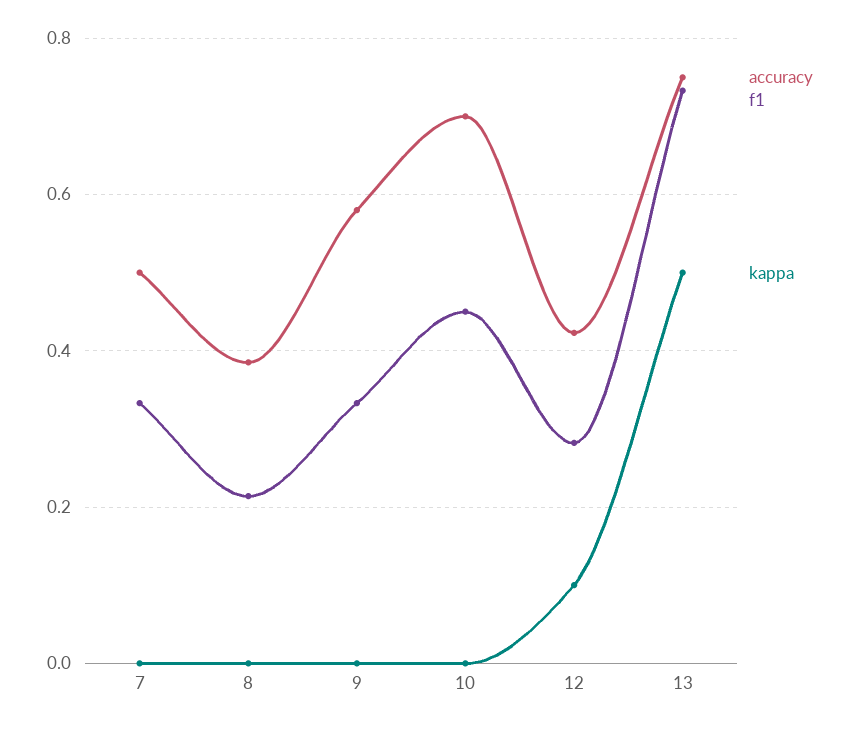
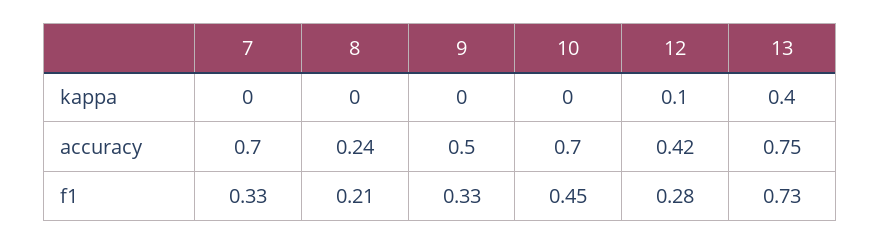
  {
    "accuracy": {
-     "7": 0.5,
+     "7": 0.7,
-     "8": 0.38,
+     "8": 0.24,
-     "9": 0.58,
+     "9": 0.5,
      "10": 0.7,
      "12": 0.42,
      "13": 0.75
    },
    "f1": {
      "7": 0.33,
      "8": 0.21,
      "9": 0.33,
      "10": 0.45,
      "12": 0.28,
      "13": 0.73
    },
    "kappa": {
      "7": 0,
      "8": 0,
      "9": 0,
      "10": 0,
      "12": 0.1,
-     "13": 0.5
+     "13": 0.4
    }
  }

